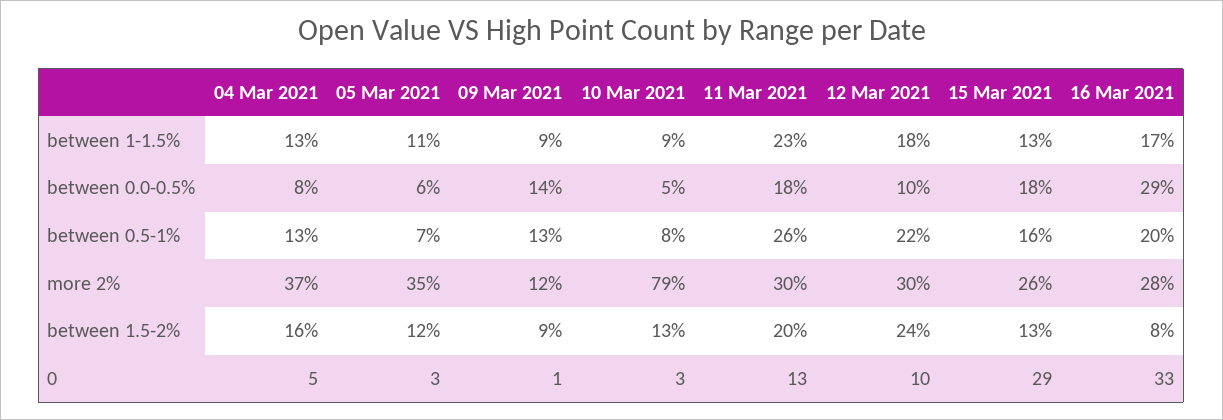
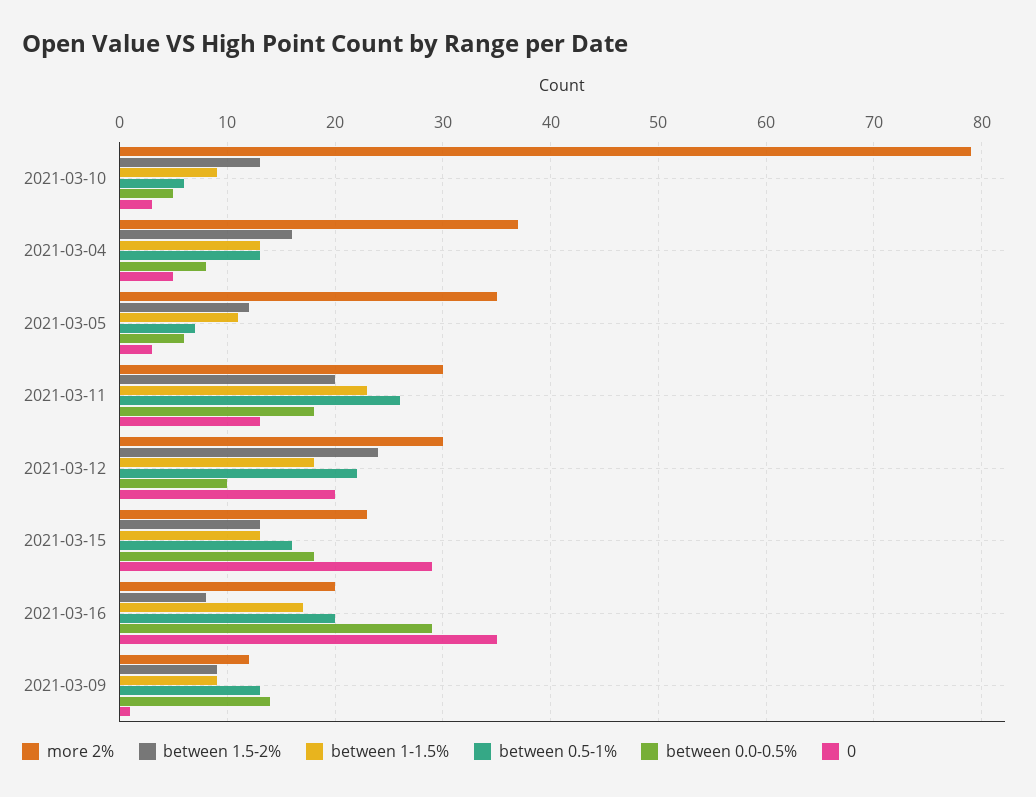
  {
    "between 1-1.5%": {
      "04 Mar 2021": 13,
      "05 Mar 2021": 11,
      "09 Mar 2021": 9,
      "10 Mar 2021": 9,
      "11 Mar 2021": 23,
      "12 Mar 2021": 18,
      "15 Mar 2021": 13,
      "16 Mar 2021": 17
    },
    "between 0.0-0.5%": {
      "04 Mar 2021": 8,
      "05 Mar 2021": 6,
      "09 Mar 2021": 14,
      "10 Mar 2021": 5,
      "11 Mar 2021": 18,
      "12 Mar 2021": 10,
      "15 Mar 2021": 18,
      "16 Mar 2021": 29
    },
    "between 0.5-1%": {
      "04 Mar 2021": 13,
      "05 Mar 2021": 7,
      "09 Mar 2021": 13,
-     "10 Mar 2021": 8,
+     "10 Mar 2021": 6,
      "11 Mar 2021": 26,
      "12 Mar 2021": 22,
      "15 Mar 2021": 16,
      "16 Mar 2021": 20
    },
    "more 2%": {
      "04 Mar 2021": 37,
      "05 Mar 2021": 35,
      "09 Mar 2021": 12,
      "10 Mar 2021": 79,
      "11 Mar 2021": 30,
      "12 Mar 2021": 30,
-     "15 Mar 2021": 26,
+     "15 Mar 2021": 23,
-     "16 Mar 2021": 28
+     "16 Mar 2021": 20
    },
    "between 1.5-2%": {
      "04 Mar 2021": 16,
      "05 Mar 2021": 12,
      "09 Mar 2021": 9,
      "10 Mar 2021": 13,
      "11 Mar 2021": 20,
      "12 Mar 2021": 24,
      "15 Mar 2021": 13,
      "16 Mar 2021": 8
    },
    "0": {
      "04 Mar 2021": 5,
      "05 Mar 2021": 3,
      "09 Mar 2021": 1,
      "10 Mar 2021": 3,
      "11 Mar 2021": 13,
-     "12 Mar 2021": 10,
+     "12 Mar 2021": 20,
      "15 Mar 2021": 29,
-     "16 Mar 2021": 33
+     "16 Mar 2021": 35
    }
  }

